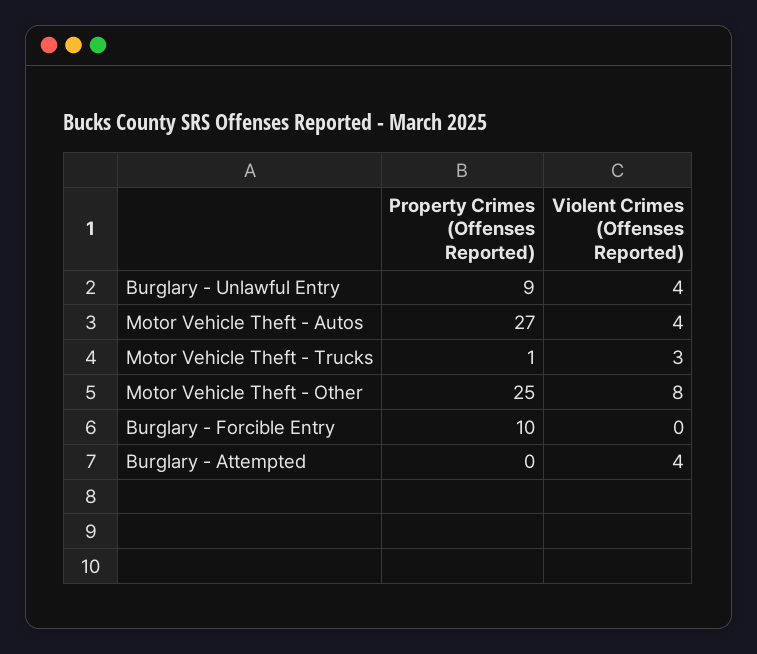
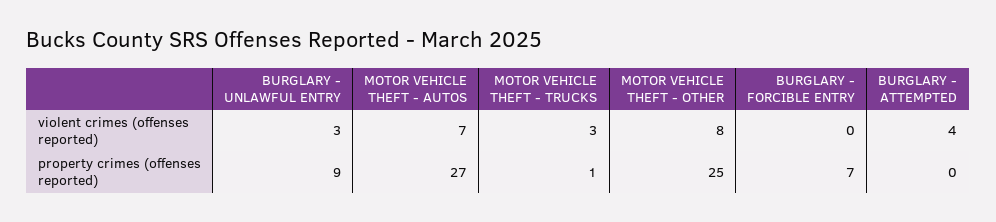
  {
    "Property Crimes (Offenses Reported)": {
      "Burglary - Unlawful Entry": 9,
      "Motor Vehicle Theft - Autos": 27,
      "Motor Vehicle Theft - Trucks": 1,
      "Motor Vehicle Theft - Other": 25,
-     "Burglary - Forcible Entry": 10,
+     "Burglary - Forcible Entry": 7,
      "Burglary - Attempted": 0
    },
    "Violent Crimes (Offenses Reported)": {
-     "Burglary - Unlawful Entry": 4,
+     "Burglary - Unlawful Entry": 3,
-     "Motor Vehicle Theft - Autos": 4,
+     "Motor Vehicle Theft - Autos": 7,
      "Motor Vehicle Theft - Trucks": 3,
      "Motor Vehicle Theft - Other": 8,
      "Burglary - Forcible Entry": 0,
      "Burglary - Attempted": 4
    }
  }

